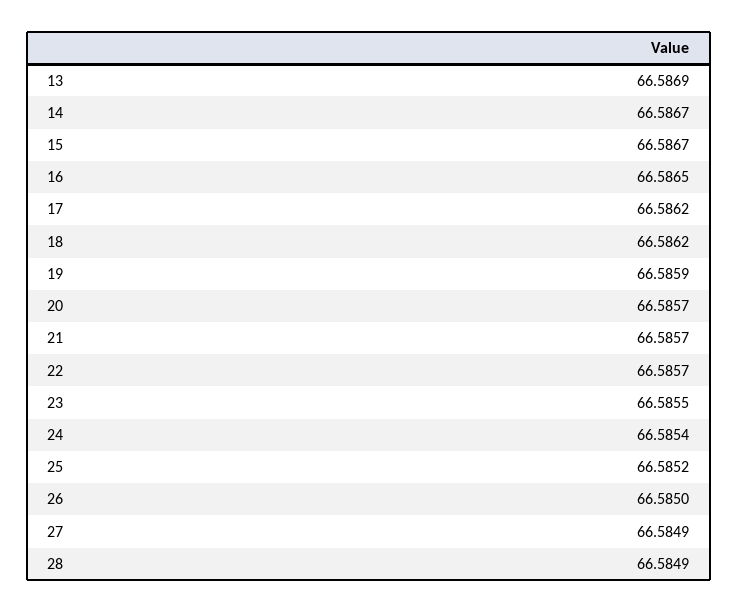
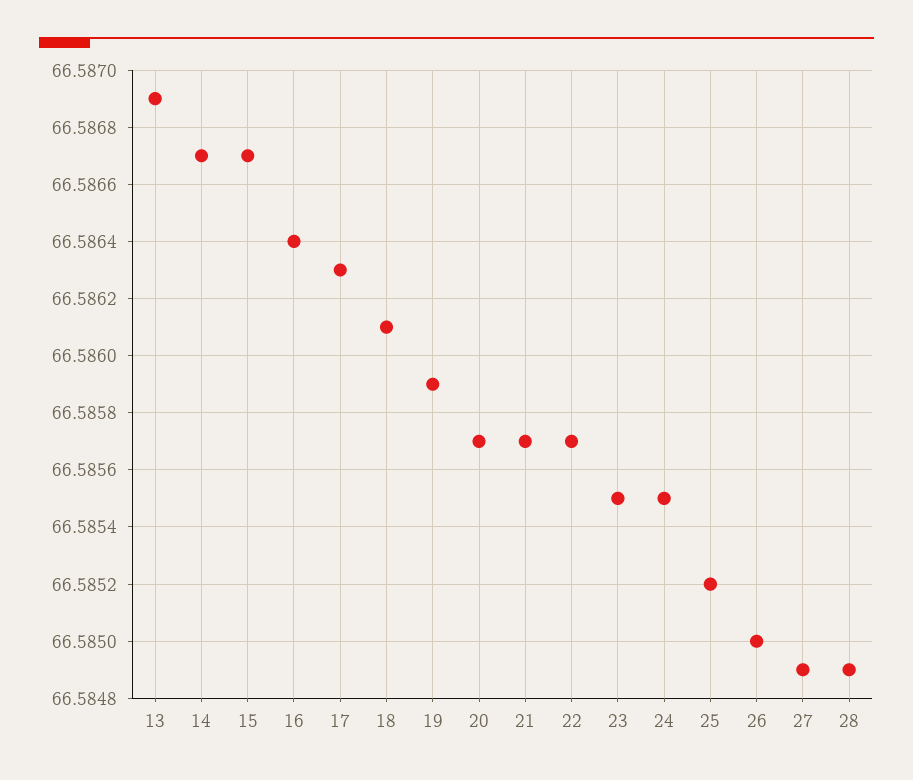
  {
    "13": 66.5869,
    "14": 66.5867,
    "15": 66.5867,
-   "16": 66.5865,
+   "16": 66.5864,
-   "17": 66.5862,
+   "17": 66.5863,
-   "18": 66.5862,
+   "18": 66.5861,
    "19": 66.5859,
    "20": 66.5857,
    "21": 66.5857,
    "22": 66.5857,
    "23": 66.5855,
-   "24": 66.5854,
+   "24": 66.5855,
    "25": 66.5852,
    "26": 66.585,
    "27": 66.5849,
    "28": 66.5849
  }

